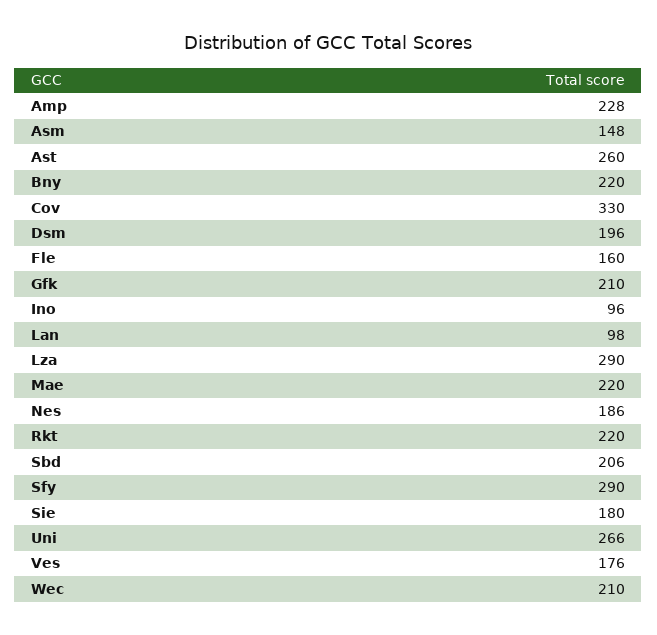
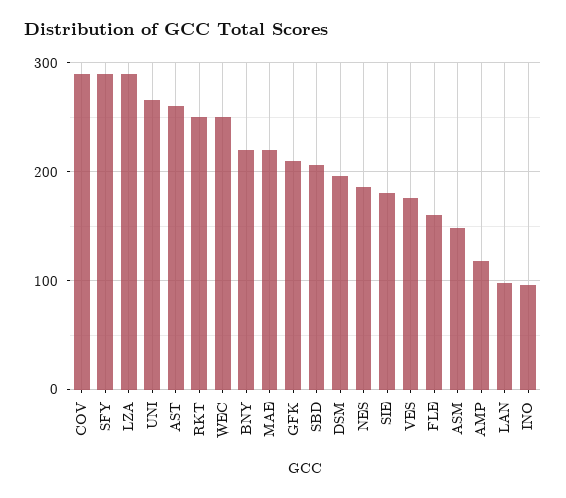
  {
-   "Amp": 228,
+   "Amp": 120,
    "Asm": 148,
    "Ast": 260,
    "Bny": 220,
-   "Cov": 330,
+   "Cov": 290,
    "Dsm": 196,
    "Fle": 160,
    "Gfk": 210,
    "Ino": 96,
    "Lan": 98,
    "Lza": 290,
    "Mae": 220,
    "Nes": 186,
-   "Rkt": 220,
+   "Rkt": 250,
    "Sbd": 206,
    "Sfy": 290,
    "Sie": 180,
    "Uni": 266,
    "Ves": 176,
-   "Wec": 210
+   "Wec": 250
  }

